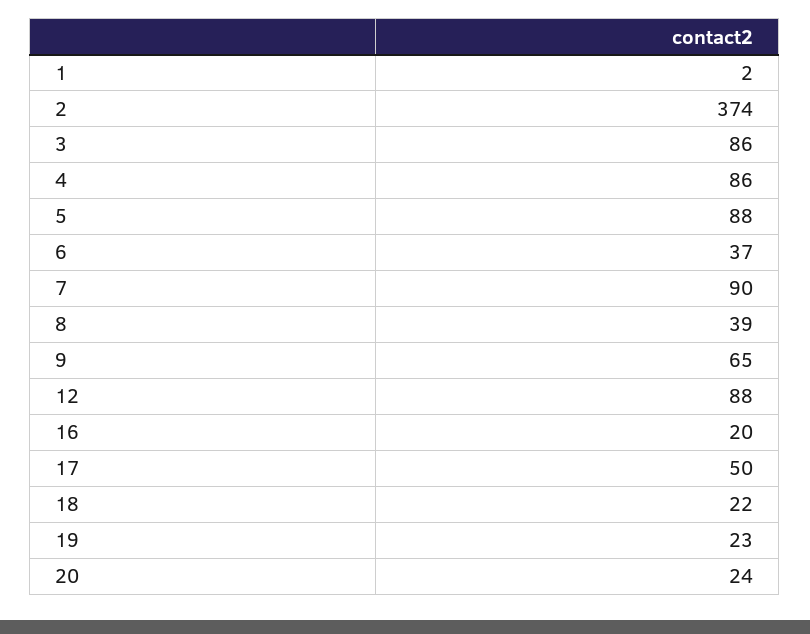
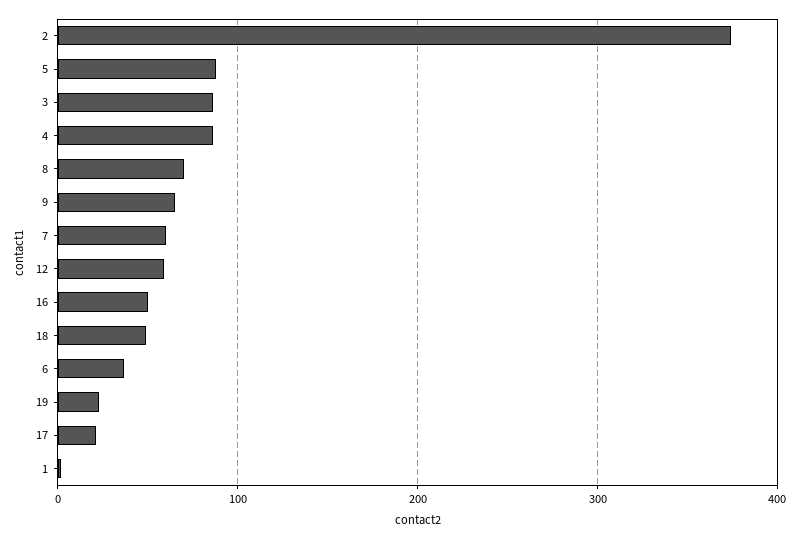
  {
    "1": 2,
    "2": 374,
    "3": 86,
    "4": 86,
    "5": 88,
    "6": 37,
-   "7": 90,
+   "7": 60,
-   "8": 39,
+   "8": 70,
    "9": 65,
-   "12": 88,
+   "12": 60,
-   "16": 20,
+   "16": 50,
-   "17": 50,
+   "17": 20,
-   "18": 22,
+   "18": 50,
-   "19": 23,
+   "19": 23
-   "20": 24
  }

